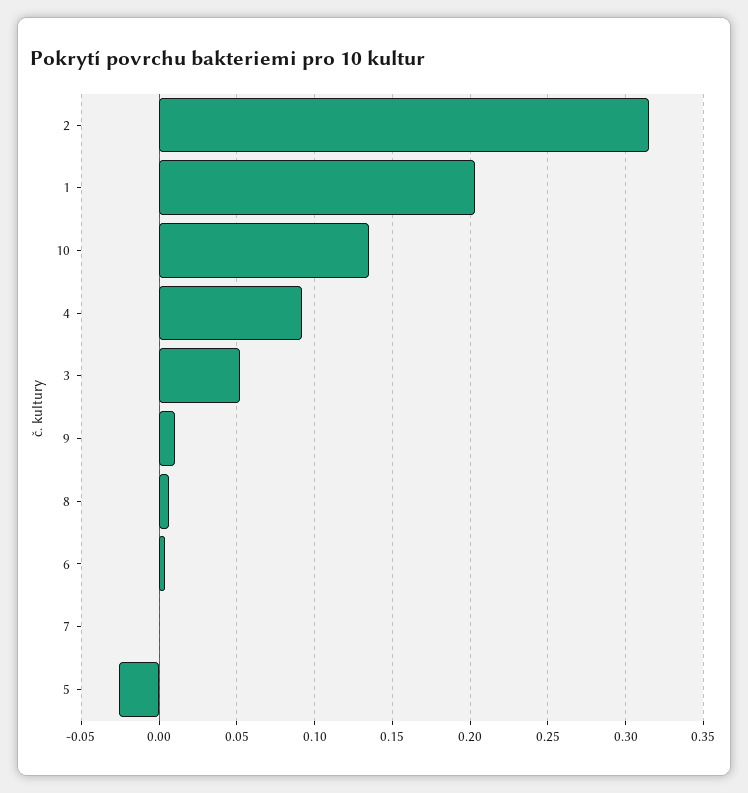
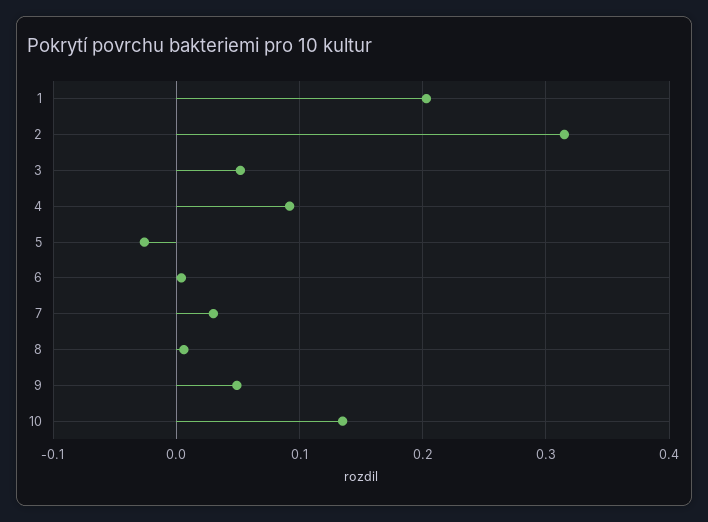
  {
    "2": 0.315,
    "1": 0.205,
    "10": 0.135,
    "4": 0.09,
    "3": 0.05,
-   "9": 0.01,
+   "9": 0.05,
    "8": 0.005,
    "6": 0.005,
-   "7": 0,
+   "7": 0.03,
    "5": -0.025
  }

